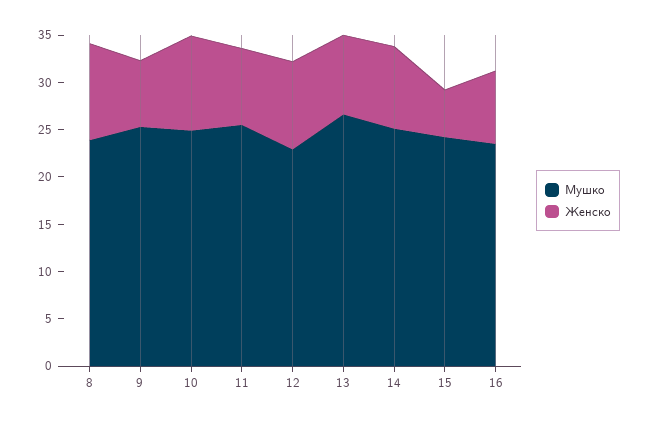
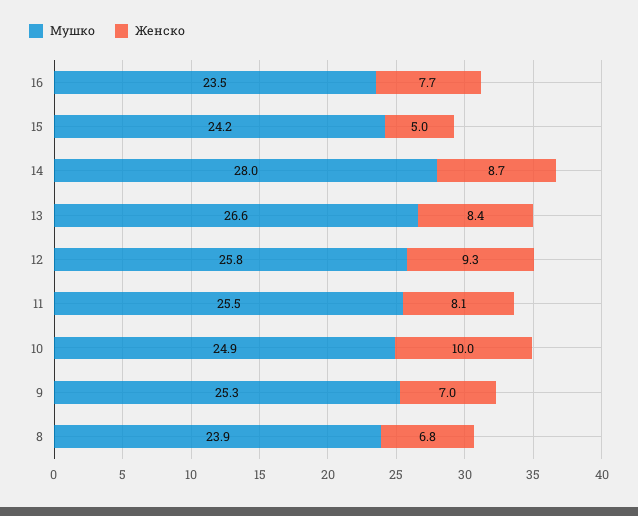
  {
    "Мушко": {
      "8": 23.9,
      "9": 25.3,
      "10": 24.9,
      "11": 25.5,
-     "12": 23,
+     "12": 25.8,
      "13": 26.6,
-     "14": 25,
+     "14": 28,
      "15": 24.2,
      "16": 23.5
    },
    "Женско": {
-     "8": 10,
+     "8": 6.8,
      "9": 7,
      "10": 10,
      "11": 8.1,
      "12": 9.3,
      "13": 8.4,
      "14": 8.7,
      "15": 5,
      "16": 7.7
    }
  }

